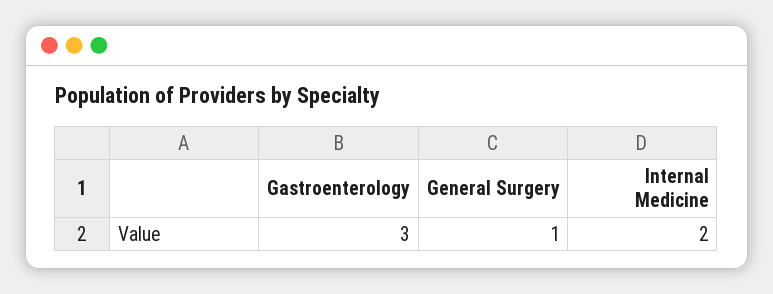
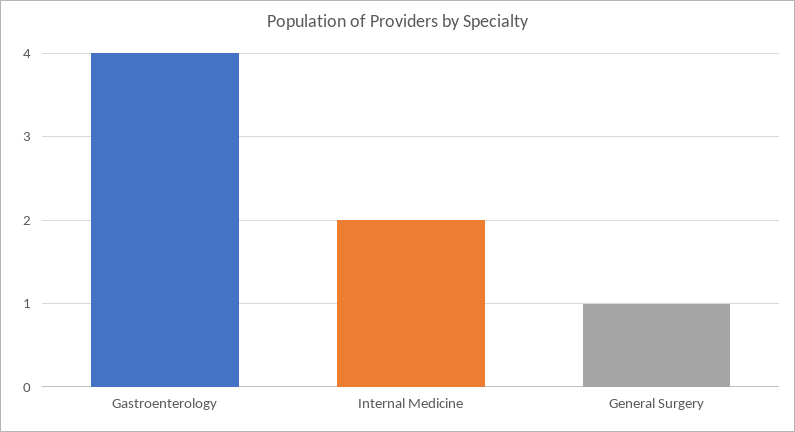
  {
-   "Gastroenterology": 3,
+   "Gastroenterology": 4,
    "General Surgery": 1,
    "Internal Medicine": 2
  }

